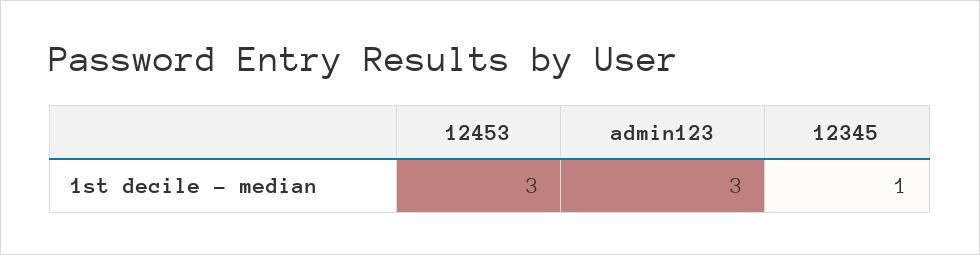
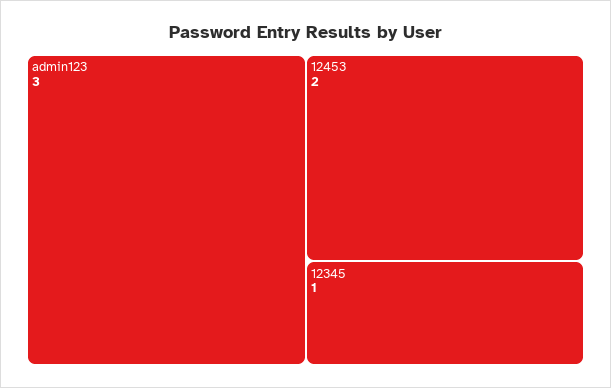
  {
-   "12453": 3,
+   "12453": 2,
    "admin123": 3,
    "12345": 1
  }

